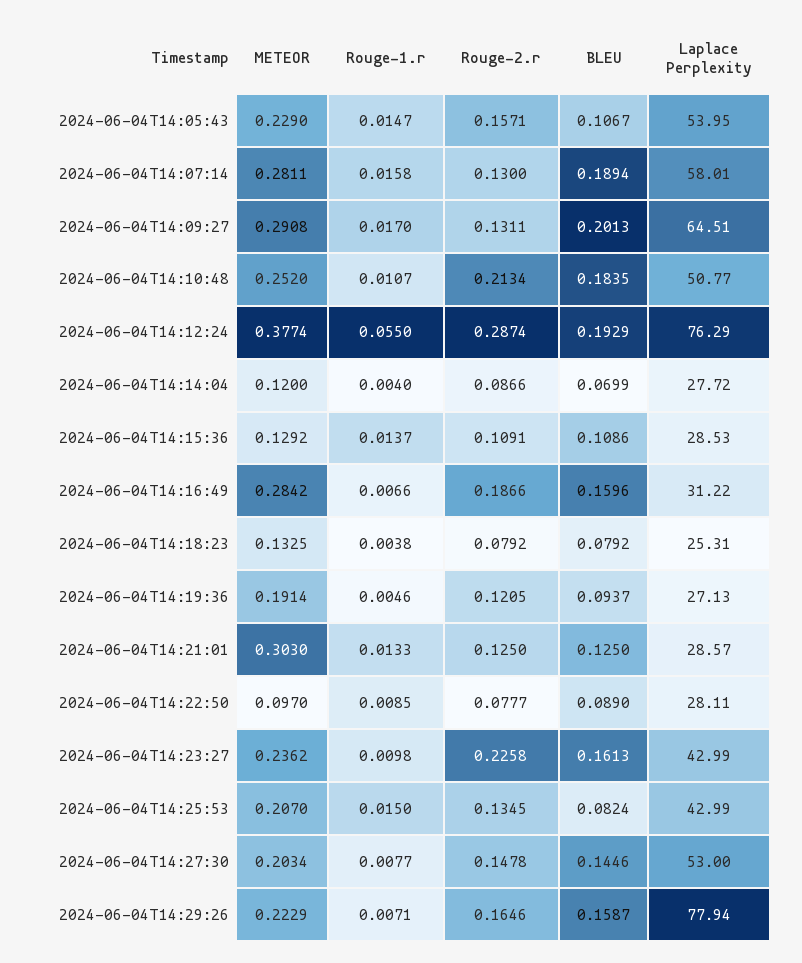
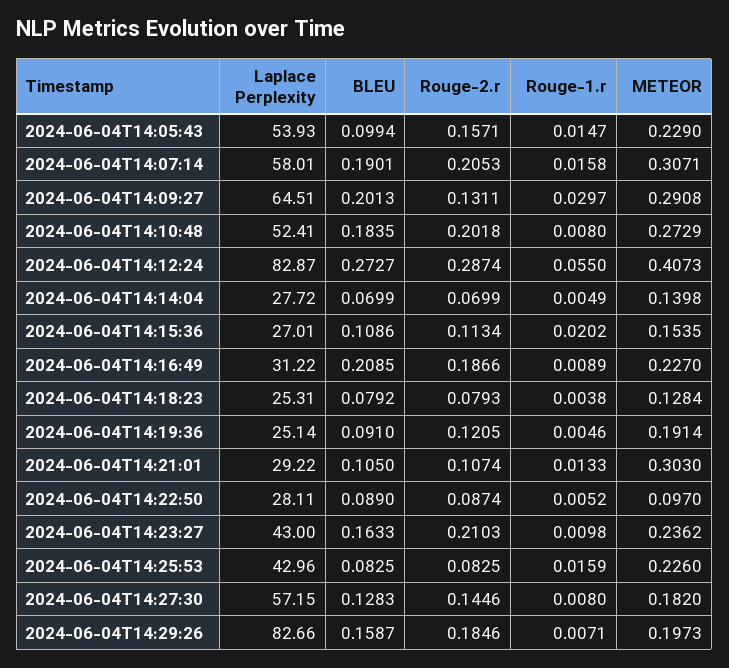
  {
    "METEOR": {
      "2024-06-04T14:05:43": 0.229,
-     "2024-06-04T14:07:14": 0.2811,
+     "2024-06-04T14:07:14": 0.3071,
      "2024-06-04T14:09:27": 0.2908,
-     "2024-06-04T14:10:48": 0.252,
+     "2024-06-04T14:10:48": 0.2729,
-     "2024-06-04T14:12:24": 0.3774,
+     "2024-06-04T14:12:24": 0.4073,
-     "2024-06-04T14:14:04": 0.12,
+     "2024-06-04T14:14:04": 0.1398,
-     "2024-06-04T14:15:36": 0.1292,
+     "2024-06-04T14:15:36": 0.1535,
-     "2024-06-04T14:16:49": 0.2842,
+     "2024-06-04T14:16:49": 0.227,
-     "2024-06-04T14:18:23": 0.1325,
+     "2024-06-04T14:18:23": 0.1284,
      "2024-06-04T14:19:36": 0.1914,
      "2024-06-04T14:21:01": 0.303,
      "2024-06-04T14:22:50": 0.097,
      "2024-06-04T14:23:27": 0.2362,
-     "2024-06-04T14:25:53": 0.207,
+     "2024-06-04T14:25:53": 0.226,
-     "2024-06-04T14:27:30": 0.2034,
+     "2024-06-04T14:27:30": 0.182,
-     "2024-06-04T14:29:26": 0.2229
+     "2024-06-04T14:29:26": 0.1973
    },
    "Rouge-1.r": {
      "2024-06-04T14:05:43": 0.0147,
      "2024-06-04T14:07:14": 0.0158,
-     "2024-06-04T14:09:27": 0.017,
+     "2024-06-04T14:09:27": 0.0297,
-     "2024-06-04T14:10:48": 0.0107,
+     "2024-06-04T14:10:48": 0.008,
      "2024-06-04T14:12:24": 0.055,
-     "2024-06-04T14:14:04": 0.004,
+     "2024-06-04T14:14:04": 0.0049,
-     "2024-06-04T14:15:36": 0.0137,
+     "2024-06-04T14:15:36": 0.0202,
-     "2024-06-04T14:16:49": 0.0066,
+     "2024-06-04T14:16:49": 0.0089,
      "2024-06-04T14:18:23": 0.0038,
      "2024-06-04T14:19:36": 0.0046,
      "2024-06-04T14:21:01": 0.0133,
-     "2024-06-04T14:22:50": 0.0085,
+     "2024-06-04T14:22:50": 0.0052,
      "2024-06-04T14:23:27": 0.0098,
-     "2024-06-04T14:25:53": 0.015,
+     "2024-06-04T14:25:53": 0.0159,
-     "2024-06-04T14:27:30": 0.0077,
+     "2024-06-04T14:27:30": 0.008,
      "2024-06-04T14:29:26": 0.0071
    },
    "Rouge-2.r": {
      "2024-06-04T14:05:43": 0.1571,
-     "2024-06-04T14:07:14": 0.13,
+     "2024-06-04T14:07:14": 0.2053,
      "2024-06-04T14:09:27": 0.1311,
-     "2024-06-04T14:10:48": 0.2134,
+     "2024-06-04T14:10:48": 0.2018,
      "2024-06-04T14:12:24": 0.2874,
-     "2024-06-04T14:14:04": 0.0866,
+     "2024-06-04T14:14:04": 0.0699,
-     "2024-06-04T14:15:36": 0.1091,
+     "2024-06-04T14:15:36": 0.1134,
      "2024-06-04T14:16:49": 0.1866,
-     "2024-06-04T14:18:23": 0.0792,
+     "2024-06-04T14:18:23": 0.0793,
      "2024-06-04T14:19:36": 0.1205,
-     "2024-06-04T14:21:01": 0.125,
+     "2024-06-04T14:21:01": 0.1074,
-     "2024-06-04T14:22:50": 0.0777,
+     "2024-06-04T14:22:50": 0.0874,
-     "2024-06-04T14:23:27": 0.2258,
+     "2024-06-04T14:23:27": 0.2103,
-     "2024-06-04T14:25:53": 0.1345,
+     "2024-06-04T14:25:53": 0.0825,
-     "2024-06-04T14:27:30": 0.1478,
+     "2024-06-04T14:27:30": 0.1446,
-     "2024-06-04T14:29:26": 0.1646
+     "2024-06-04T14:29:26": 0.1846
    },
    "BLEU": {
-     "2024-06-04T14:05:43": 0.1067,
+     "2024-06-04T14:05:43": 0.0994,
-     "2024-06-04T14:07:14": 0.1894,
+     "2024-06-04T14:07:14": 0.1901,
      "2024-06-04T14:09:27": 0.2013,
      "2024-06-04T14:10:48": 0.1835,
-     "2024-06-04T14:12:24": 0.1929,
+     "2024-06-04T14:12:24": 0.2727,
      "2024-06-04T14:14:04": 0.0699,
      "2024-06-04T14:15:36": 0.1086,
-     "2024-06-04T14:16:49": 0.1596,
+     "2024-06-04T14:16:49": 0.2085,
      "2024-06-04T14:18:23": 0.0792,
-     "2024-06-04T14:19:36": 0.0937,
+     "2024-06-04T14:19:36": 0.091,
-     "2024-06-04T14:21:01": 0.125,
+     "2024-06-04T14:21:01": 0.105,
      "2024-06-04T14:22:50": 0.089,
-     "2024-06-04T14:23:27": 0.1613,
+     "2024-06-04T14:23:27": 0.1633,
-     "2024-06-04T14:25:53": 0.0824,
+     "2024-06-04T14:25:53": 0.0825,
-     "2024-06-04T14:27:30": 0.1446,
+     "2024-06-04T14:27:30": 0.1283,
      "2024-06-04T14:29:26": 0.1587
    },
    "Laplace Perplexity": {
-     "2024-06-04T14:05:43": 53.95,
+     "2024-06-04T14:05:43": 53.93,
      "2024-06-04T14:07:14": 58.01,
      "2024-06-04T14:09:27": 64.51,
-     "2024-06-04T14:10:48": 50.77,
+     "2024-06-04T14:10:48": 52.41,
-     "2024-06-04T14:12:24": 76.29,
+     "2024-06-04T14:12:24": 82.87,
      "2024-06-04T14:14:04": 27.72,
-     "2024-06-04T14:15:36": 28.53,
+     "2024-06-04T14:15:36": 27.01,
      "2024-06-04T14:16:49": 31.22,
      "2024-06-04T14:18:23": 25.31,
-     "2024-06-04T14:19:36": 27.13,
+     "2024-06-04T14:19:36": 25.14,
-     "2024-06-04T14:21:01": 28.57,
+     "2024-06-04T14:21:01": 29.22,
      "2024-06-04T14:22:50": 28.11,
-     "2024-06-04T14:23:27": 42.99,
+     "2024-06-04T14:23:27": 43,
-     "2024-06-04T14:25:53": 42.99,
+     "2024-06-04T14:25:53": 42.96,
-     "2024-06-04T14:27:30": 53,
+     "2024-06-04T14:27:30": 57.15,
-     "2024-06-04T14:29:26": 77.94
+     "2024-06-04T14:29:26": 82.66
    }
  }

